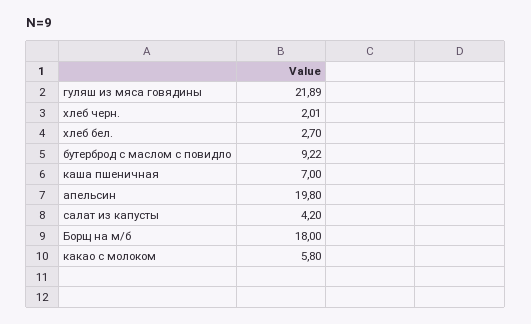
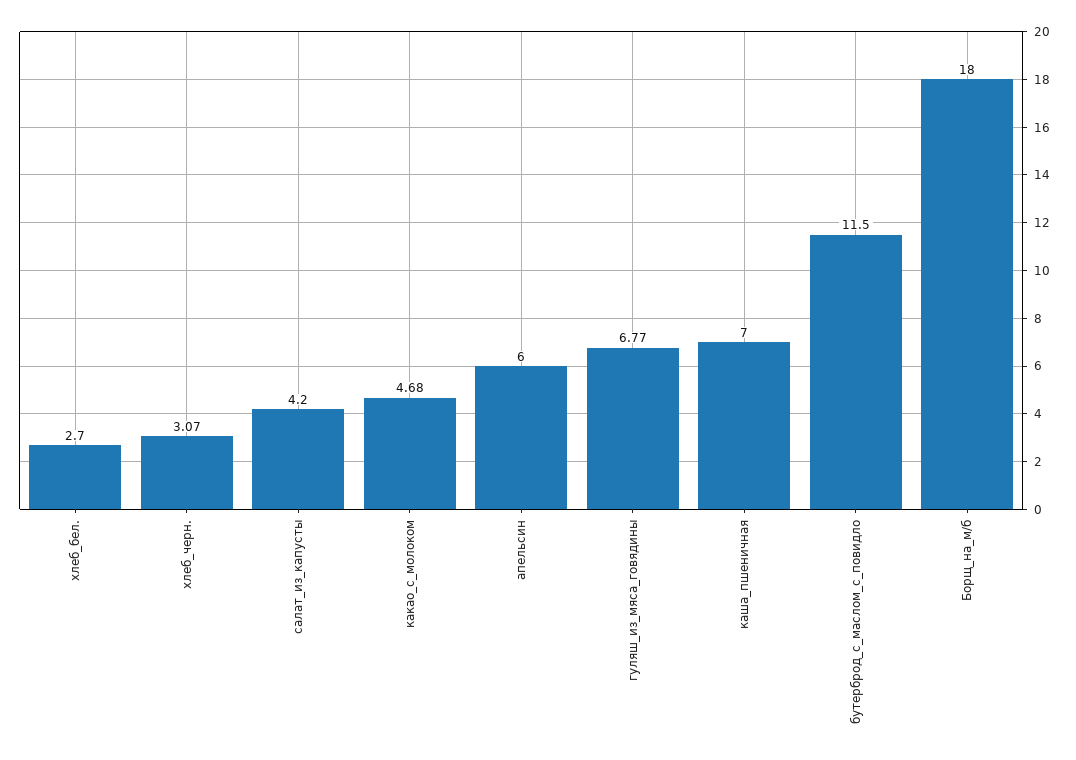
  {
-   "гуляш из мяса говядины": 21.89,
+   "гуляш из мяса говядины": 6.77,
-   "хлеб черн.": 2.01,
+   "хлеб черн.": 3.07,
    "хлеб бел.": 2.7,
-   "бутерброд с маслом с повидло": 9.22,
+   "бутерброд с маслом с повидло": 11.5,
    "каша пшеничная": 7,
-   "апельсин": 19.8,
+   "апельсин": 6,
    "салат из капусты": 4.2,
    "Борщ на м/б": 18,
-   "какао с молоком": 5.8
+   "какао с молоком": 4.68
  }

